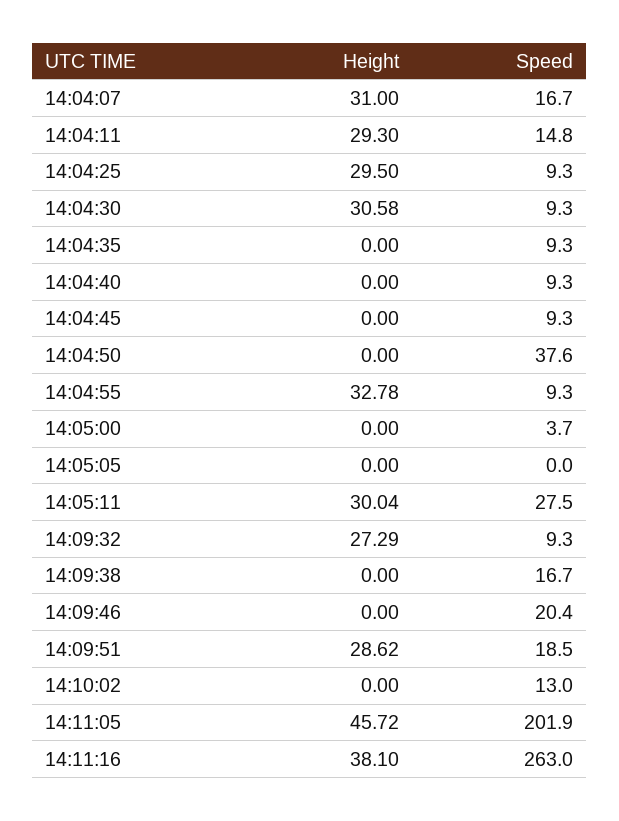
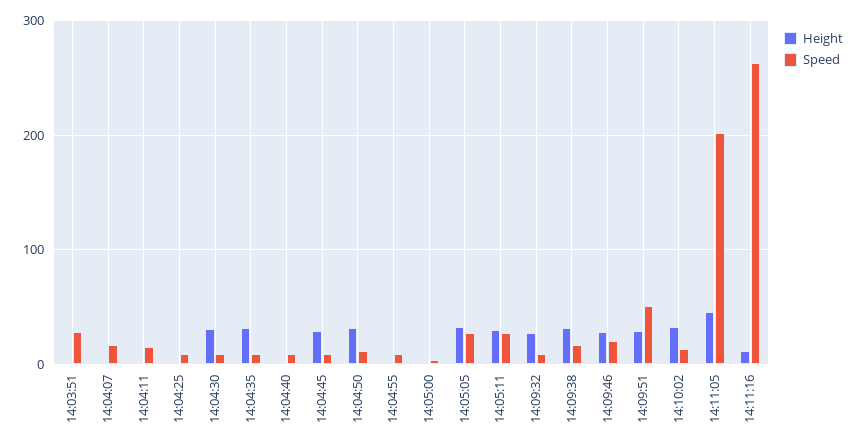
  {
    "Height": {
-     "14:04:07": 31,
+     "14:04:07": 0,
-     "14:04:11": 29.3,
+     "14:04:11": 0,
-     "14:04:25": 29.5,
+     "14:04:25": 0,
      "14:04:30": 30.58,
-     "14:04:35": 0,
+     "14:04:35": 30,
      "14:04:40": 0,
-     "14:04:45": 0,
+     "14:04:45": 30,
-     "14:04:50": 0,
+     "14:04:50": 30,
-     "14:04:55": 32.78,
+     "14:04:55": 0,
      "14:05:00": 0,
-     "14:05:05": 0,
+     "14:05:05": 30,
      "14:05:11": 30.04,
      "14:09:32": 27.29,
-     "14:09:38": 0,
+     "14:09:38": 30,
-     "14:09:46": 0,
+     "14:09:46": 30,
      "14:09:51": 28.62,
-     "14:10:02": 0,
+     "14:10:02": 30,
      "14:11:05": 45.72,
-     "14:11:16": 38.1
+     "14:11:16": 10,
+     "14:03:51": 0
    },
    "Speed": {
      "14:04:07": 16.7,
      "14:04:11": 14.8,
      "14:04:25": 9.3,
      "14:04:30": 9.3,
      "14:04:35": 9.3,
      "14:04:40": 9.3,
      "14:04:45": 9.3,
-     "14:04:50": 37.6,
+     "14:04:50": 10,
      "14:04:55": 9.3,
      "14:05:00": 3.7,
-     "14:05:05": 0,
+     "14:05:05": 30,
      "14:05:11": 27.5,
      "14:09:32": 9.3,
      "14:09:38": 16.7,
      "14:09:46": 20.4,
-     "14:09:51": 18.5,
+     "14:09:51": 50,
      "14:10:02": 13,
      "14:11:05": 201.9,
-     "14:11:16": 263
+     "14:11:16": 263,
+     "14:03:51": 30
    }
  }

